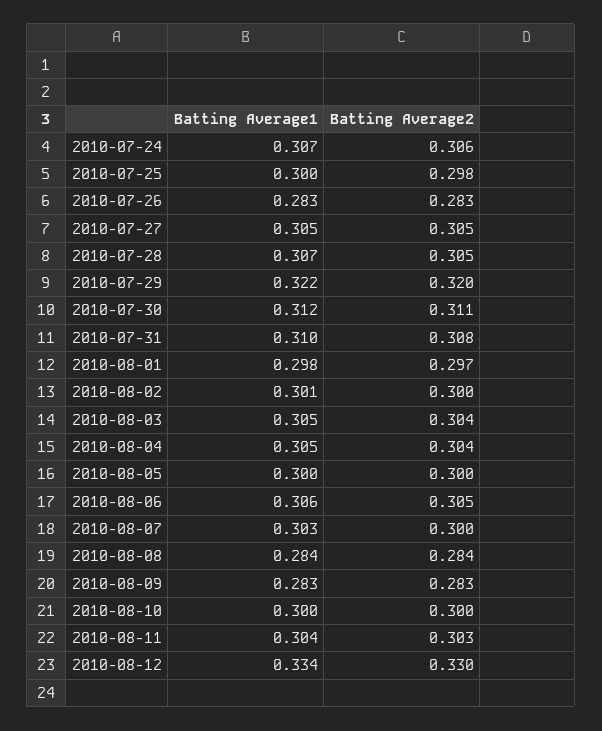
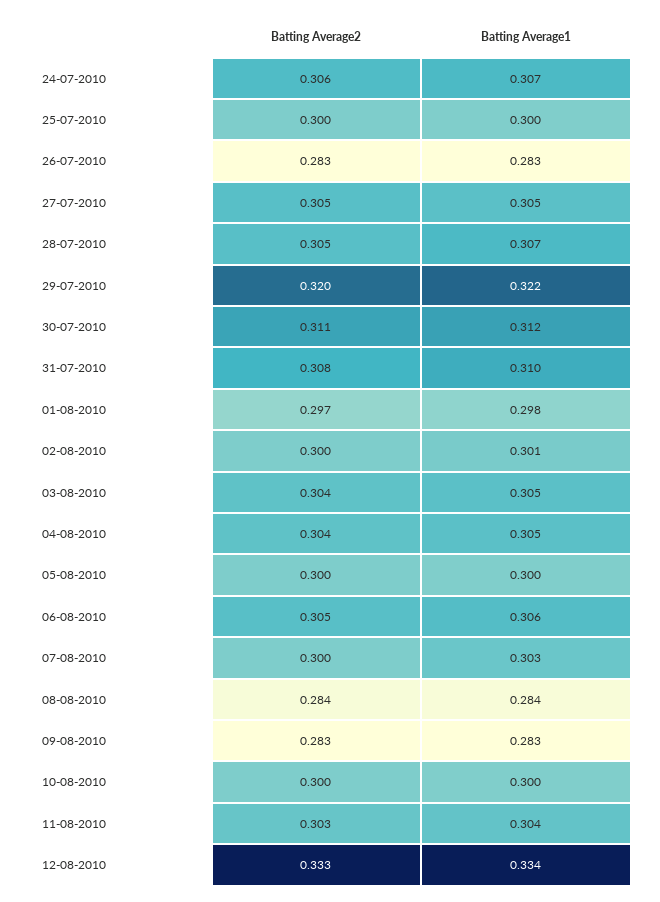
  {
    "Batting Average1": {
      "2010-07-24": 0.307,
      "2010-07-25": 0.3,
      "2010-07-26": 0.283,
      "2010-07-27": 0.305,
      "2010-07-28": 0.307,
      "2010-07-29": 0.322,
      "2010-07-30": 0.312,
      "2010-07-31": 0.31,
      "2010-08-01": 0.298,
      "2010-08-02": 0.301,
      "2010-08-03": 0.305,
      "2010-08-04": 0.305,
      "2010-08-05": 0.3,
      "2010-08-06": 0.306,
      "2010-08-07": 0.303,
      "2010-08-08": 0.284,
      "2010-08-09": 0.283,
      "2010-08-10": 0.3,
      "2010-08-11": 0.304,
      "2010-08-12": 0.334
    },
    "Batting Average2": {
      "2010-07-24": 0.306,
-     "2010-07-25": 0.298,
+     "2010-07-25": 0.3,
      "2010-07-26": 0.283,
      "2010-07-27": 0.305,
      "2010-07-28": 0.305,
      "2010-07-29": 0.32,
      "2010-07-30": 0.311,
      "2010-07-31": 0.308,
      "2010-08-01": 0.297,
      "2010-08-02": 0.3,
      "2010-08-03": 0.304,
      "2010-08-04": 0.304,
      "2010-08-05": 0.3,
      "2010-08-06": 0.305,
      "2010-08-07": 0.3,
      "2010-08-08": 0.284,
      "2010-08-09": 0.283,
      "2010-08-10": 0.3,
      "2010-08-11": 0.303,
-     "2010-08-12": 0.33
+     "2010-08-12": 0.333
    }
  }

